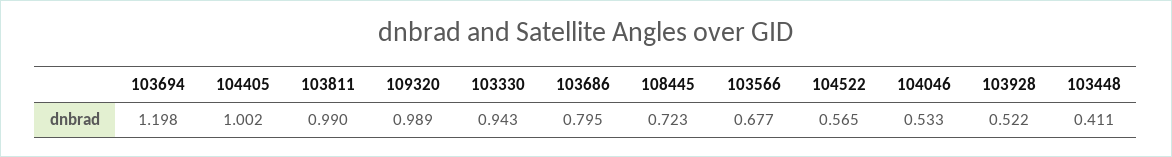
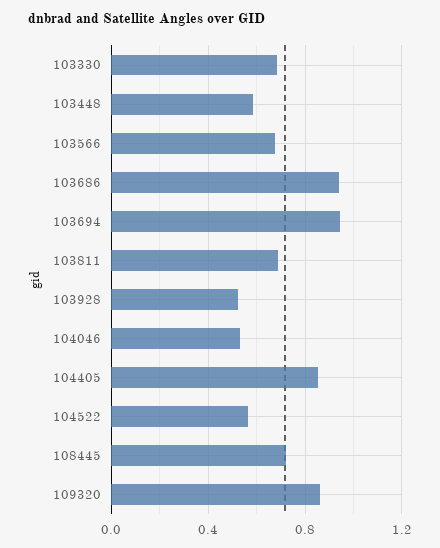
  {
-   "103694": 1.198,
+   "103694": 0.95,
-   "104405": 1.002,
+   "104405": 0.85,
-   "103811": 0.99,
+   "103811": 0.7,
-   "109320": 0.989,
+   "109320": 0.85,
-   "103330": 0.943,
+   "103330": 0.7,
-   "103686": 0.795,
+   "103686": 0.95,
    "108445": 0.723,
    "103566": 0.677,
    "104522": 0.565,
    "104046": 0.533,
    "103928": 0.522,
-   "103448": 0.411
+   "103448": 0.6
  }

